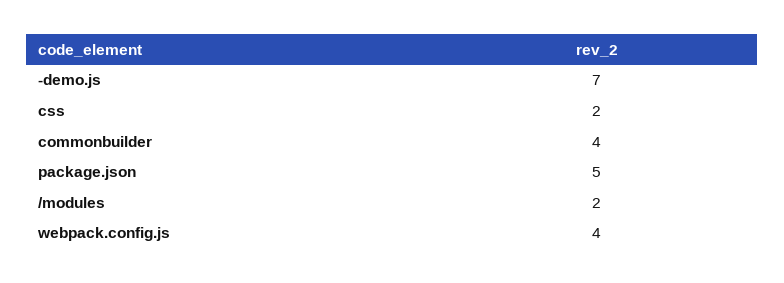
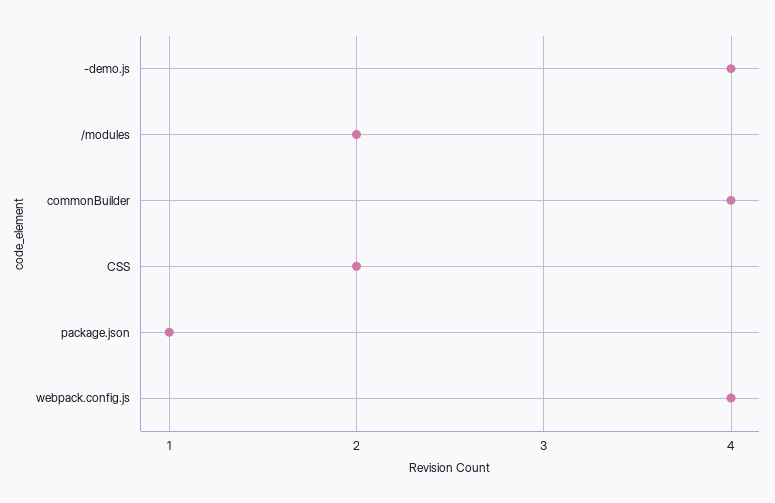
  {
-   "-demo.js": 7,
+   "-demo.js": 4,
    "css": 2,
    "commonbuilder": 4,
-   "package.json": 5,
+   "package.json": 1,
    "/modules": 2,
    "webpack.config.js": 4
  }

